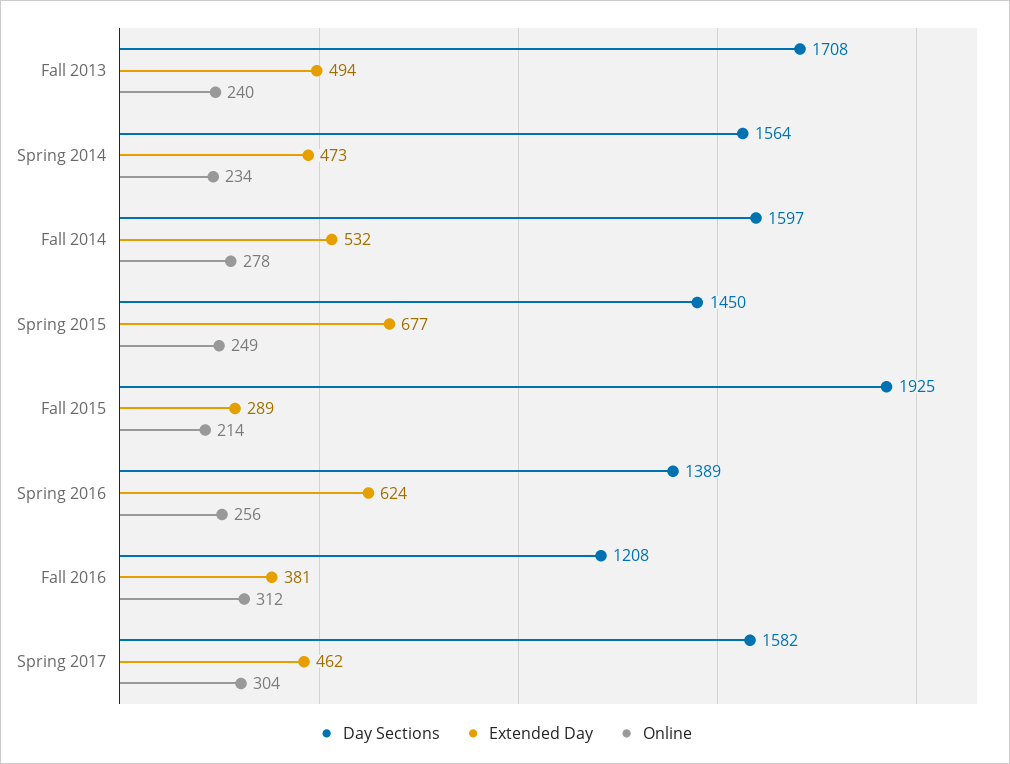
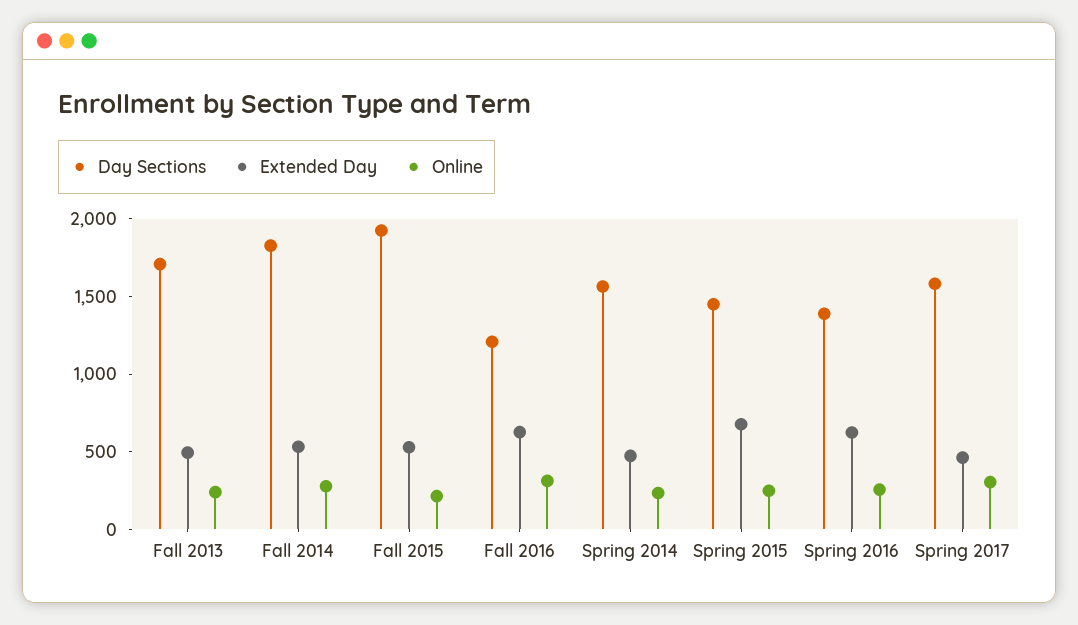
  {
    "Day Sections": {
      "Fall 2013": 1708,
      "Spring 2014": 1564,
-     "Fall 2014": 1597,
+     "Fall 2014": 1800,
      "Spring 2015": 1450,
      "Fall 2015": 1925,
      "Spring 2016": 1389,
      "Fall 2016": 1208,
      "Spring 2017": 1582
    },
    "Extended Day": {
      "Fall 2013": 494,
      "Spring 2014": 473,
      "Fall 2014": 532,
      "Spring 2015": 677,
-     "Fall 2015": 289,
+     "Fall 2015": 500,
      "Spring 2016": 624,
-     "Fall 2016": 381,
+     "Fall 2016": 600,
      "Spring 2017": 462
    },
    "Online": {
      "Fall 2013": 240,
      "Spring 2014": 234,
      "Fall 2014": 278,
      "Spring 2015": 249,
      "Fall 2015": 214,
      "Spring 2016": 256,
      "Fall 2016": 312,
      "Spring 2017": 304
    }
  }

